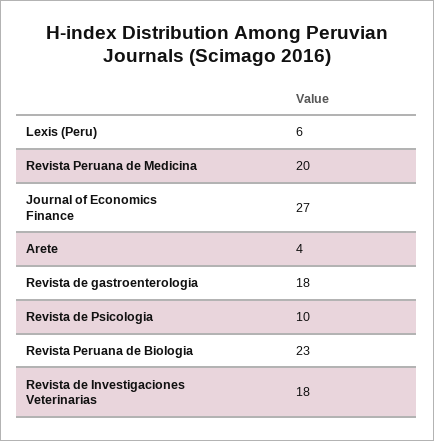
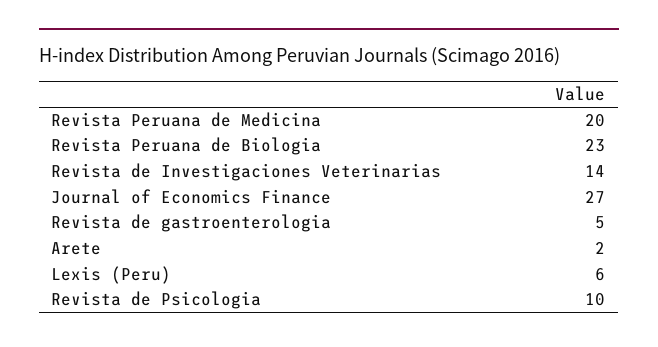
  {
    "Lexis (Peru)": 6,
    "Revista Peruana de Medicina": 20,
    "Journal of Economics Finance": 27,
-   "Arete": 4,
+   "Arete": 2,
-   "Revista de gastroenterologia": 18,
+   "Revista de gastroenterologia": 5,
    "Revista de Psicologia": 10,
    "Revista Peruana de Biologia": 23,
-   "Revista de Investigaciones Veterinarias": 18
+   "Revista de Investigaciones Veterinarias": 14
  }

